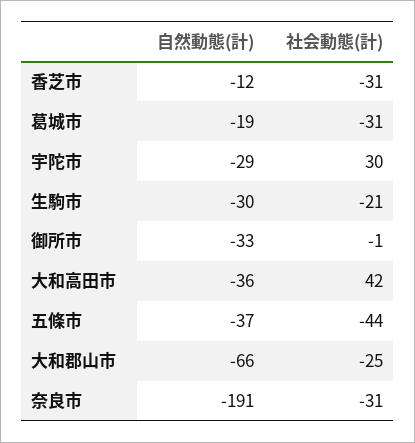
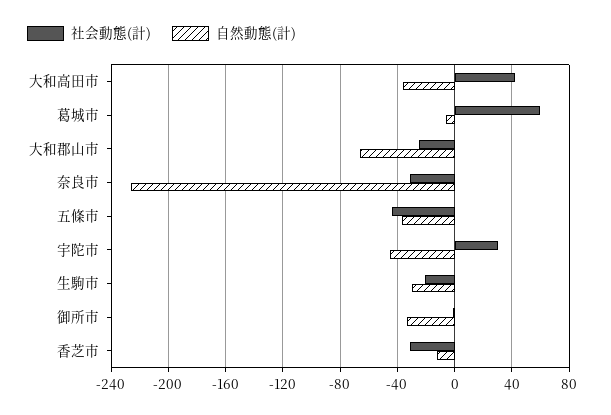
  {
    "自然動態(計)": {
      "香芝市": -12,
-     "葛城市": -19,
+     "葛城市": -5,
-     "宇陀市": -29,
+     "宇陀市": -45,
      "生駒市": -30,
      "御所市": -33,
      "大和高田市": -36,
      "五條市": -37,
      "大和郡山市": -66,
-     "奈良市": -191
+     "奈良市": -225
    },
    "社会動態(計)": {
      "香芝市": -31,
-     "葛城市": -31,
+     "葛城市": 60,
      "宇陀市": 30,
      "生駒市": -21,
      "御所市": -1,
      "大和高田市": 42,
      "五條市": -44,
      "大和郡山市": -25,
      "奈良市": -31
    }
  }

